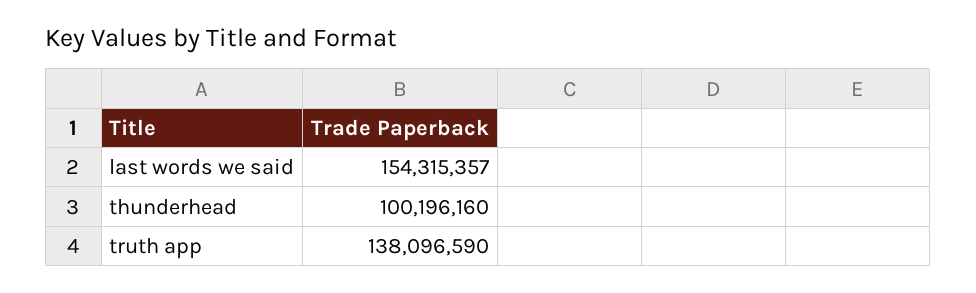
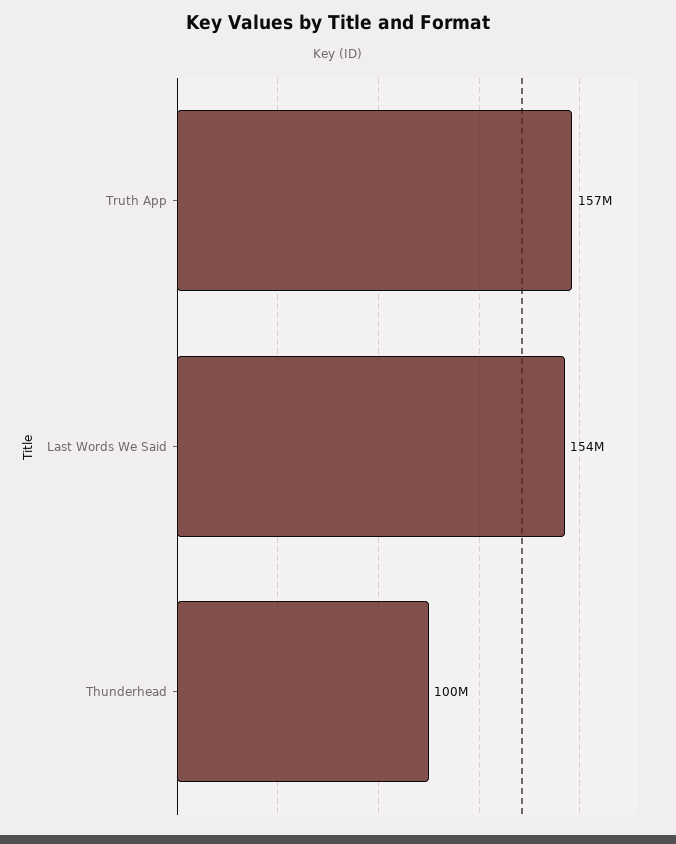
  {
    "last words we said": 154315357,
    "thunderhead": 100196160,
-   "truth app": 138096590
+   "truth app": 157000000
  }

